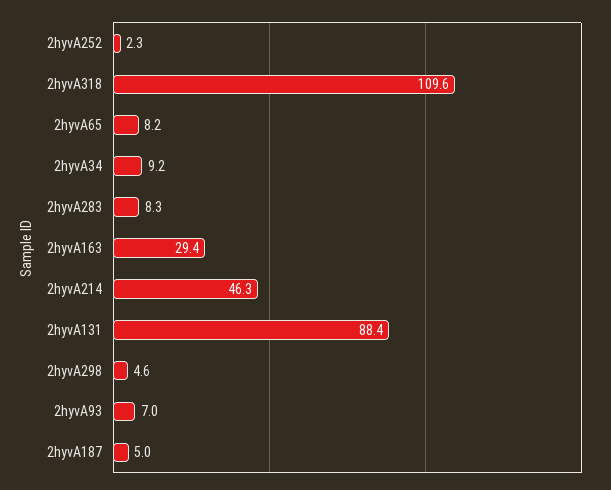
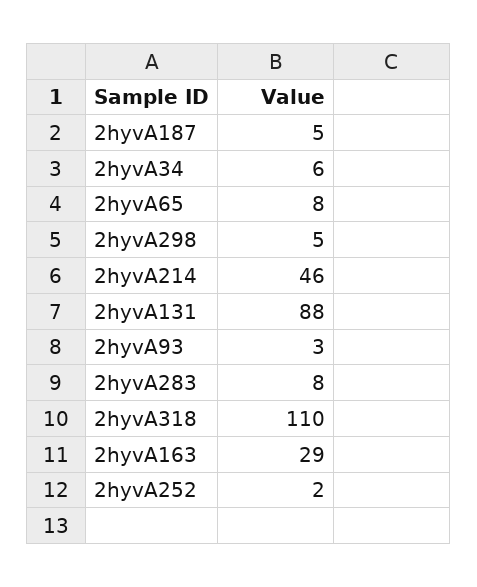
  {
    "2hyvA252": 2.3,
    "2hyvA318": 109.6,
    "2hyvA65": 8.2,
-   "2hyvA34": 9.2,
+   "2hyvA34": 6,
    "2hyvA283": 8.3,
    "2hyvA163": 29.4,
    "2hyvA214": 46.3,
    "2hyvA131": 88.4,
    "2hyvA298": 4.6,
-   "2hyvA93": 7,
+   "2hyvA93": 3,
    "2hyvA187": 5
  }

